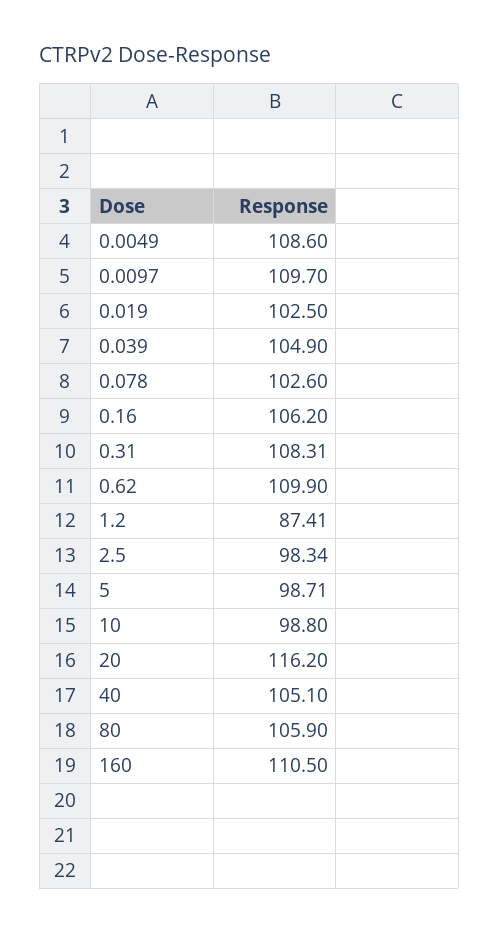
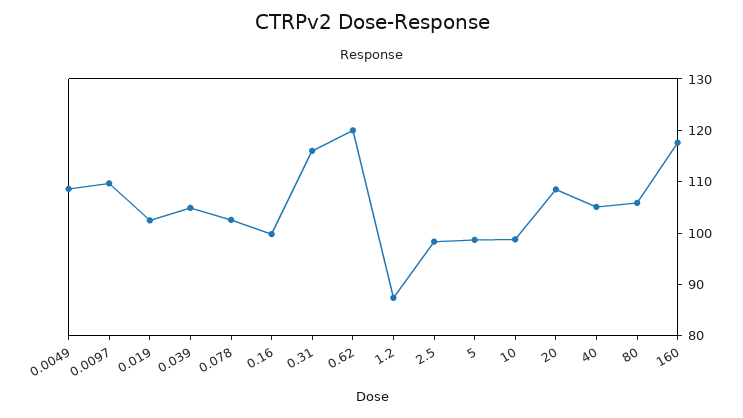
  {
    "0.0049": 108.6,
    "0.0097": 109.7,
    "0.019": 102.5,
    "0.039": 104.9,
    "0.078": 102.6,
-   "0.16": 106.2,
+   "0.16": 100,
-   "0.31": 108.31,
+   "0.31": 116,
-   "0.62": 109.9,
+   "0.62": 120,
    "1.2": 87.41,
    "2.5": 98.34,
    "5": 98.71,
    "10": 98.8,
-   "20": 116.2,
+   "20": 108,
    "40": 105.1,
    "80": 105.9,
-   "160": 110.5
+   "160": 118
  }

